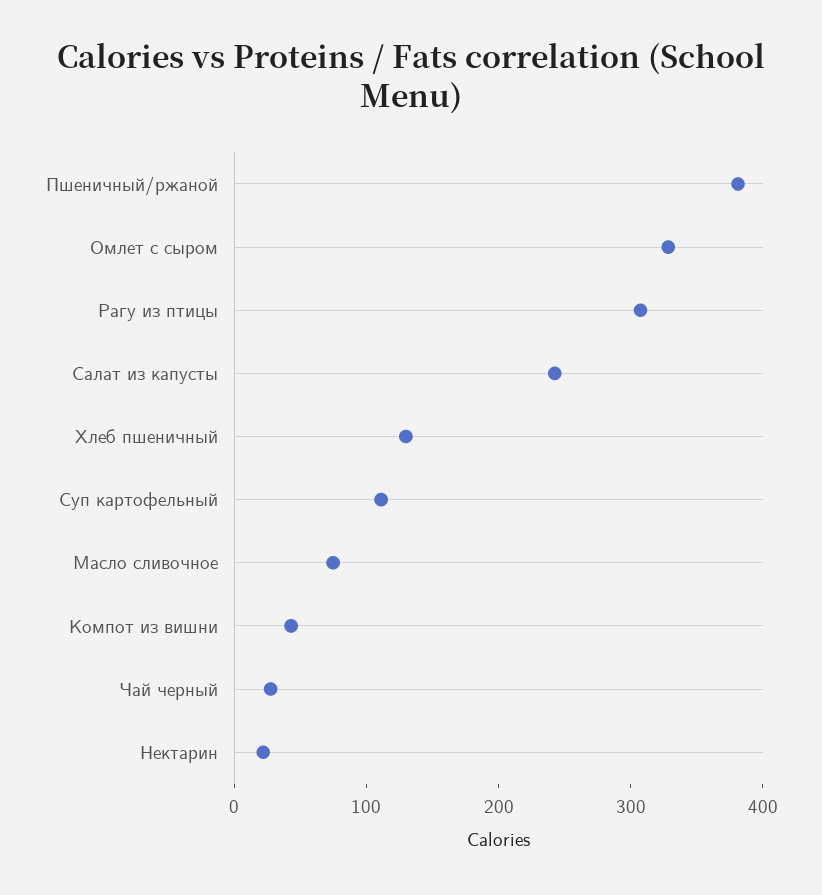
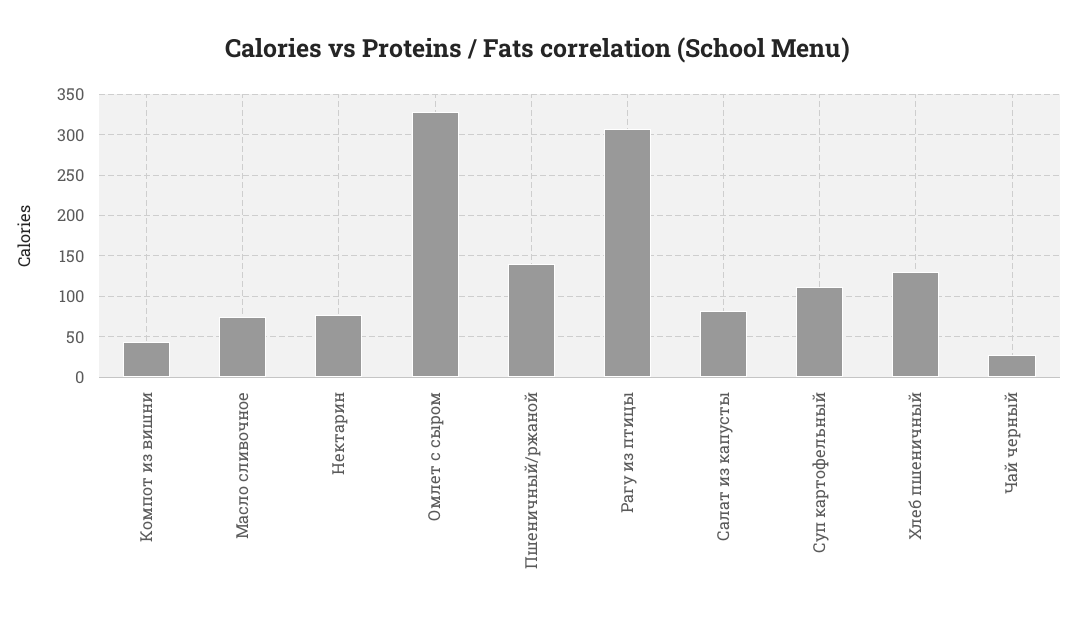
  {
-   "Пшеничный/ржаной": 380,
+   "Пшеничный/ржаной": 140,
    "Омлет с сыром": 330,
    "Рагу из птицы": 310,
-   "Салат из капусты": 240,
+   "Салат из капусты": 80,
    "Хлеб пшеничный": 130,
    "Суп картофельный": 110,
    "Масло сливочное": 70,
    "Компот из вишни": 40,
    "Чай черный": 30,
-   "Нектарин": 20
+   "Нектарин": 80
  }

